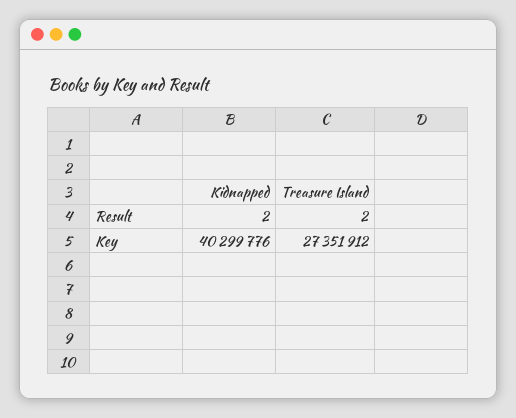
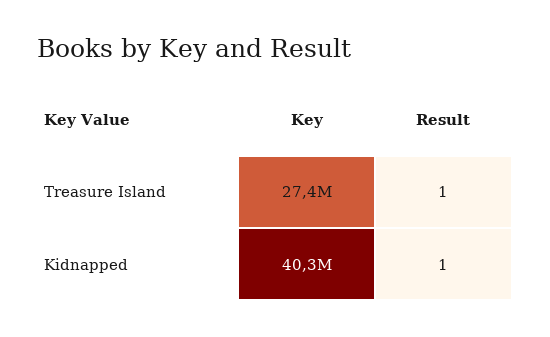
  {
    "Kidnapped": {
-     "Result": 2,
+     "Result": 1,
      "Key": 40299776
    },
    "Treasure Island": {
-     "Result": 2,
+     "Result": 1,
      "Key": 27351912
    }
  }

